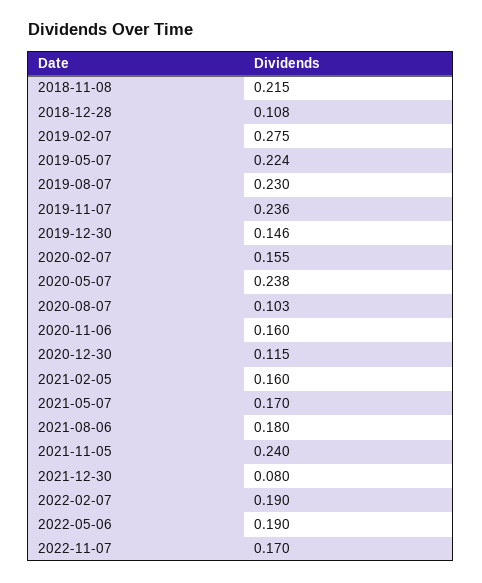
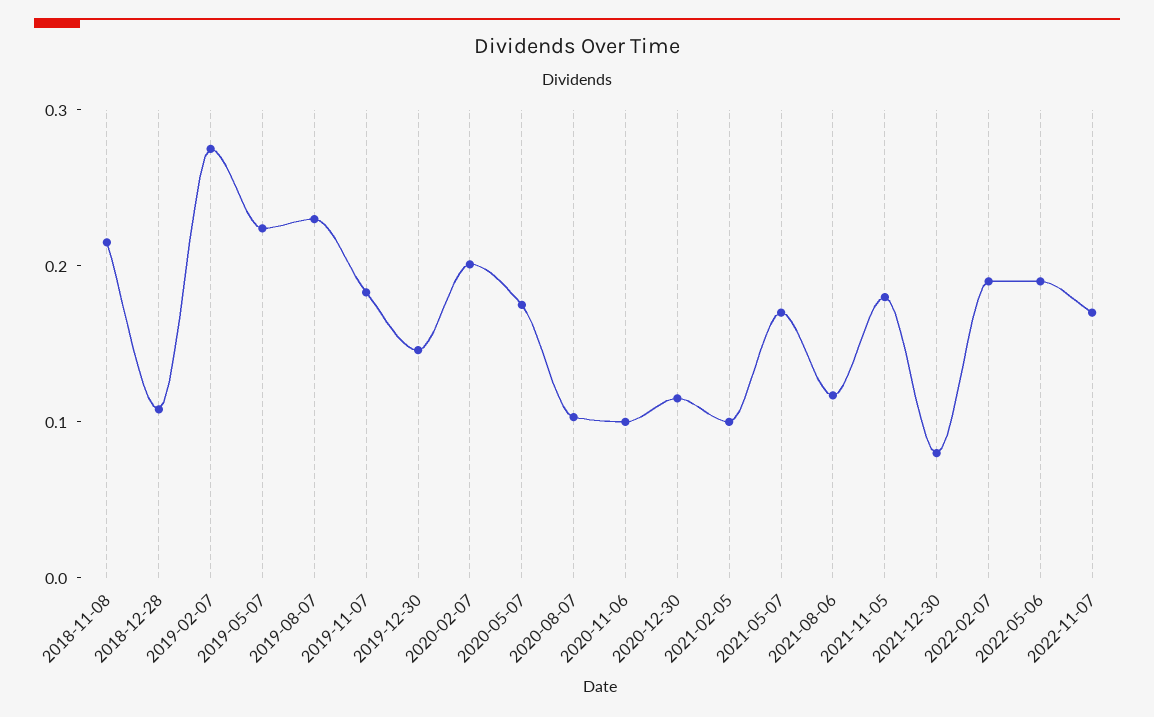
  {
    "2018-11-08": 0.215,
    "2018-12-28": 0.108,
    "2019-02-07": 0.275,
    "2019-05-07": 0.224,
    "2019-08-07": 0.23,
-   "2019-11-07": 0.236,
+   "2019-11-07": 0.18,
    "2019-12-30": 0.146,
-   "2020-02-07": 0.155,
+   "2020-02-07": 0.2,
-   "2020-05-07": 0.238,
+   "2020-05-07": 0.18,
    "2020-08-07": 0.103,
-   "2020-11-06": 0.16,
+   "2020-11-06": 0.1,
    "2020-12-30": 0.115,
-   "2021-02-05": 0.16,
+   "2021-02-05": 0.1,
    "2021-05-07": 0.17,
-   "2021-08-06": 0.18,
+   "2021-08-06": 0.12,
-   "2021-11-05": 0.24,
+   "2021-11-05": 0.18,
    "2021-12-30": 0.08,
    "2022-02-07": 0.19,
    "2022-05-06": 0.19,
    "2022-11-07": 0.17
  }

